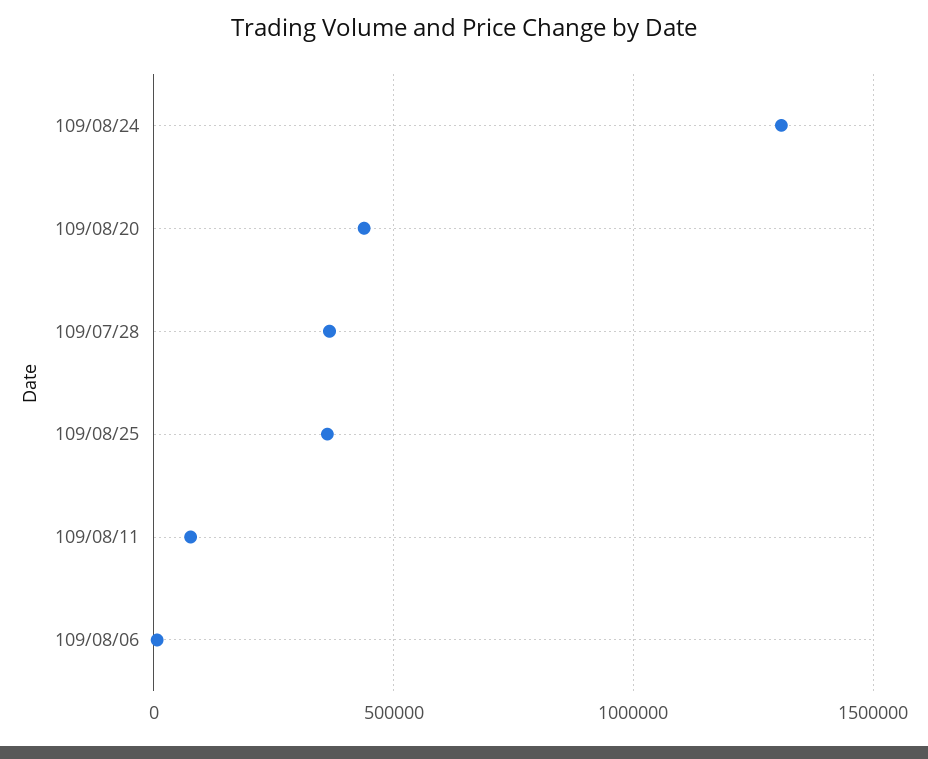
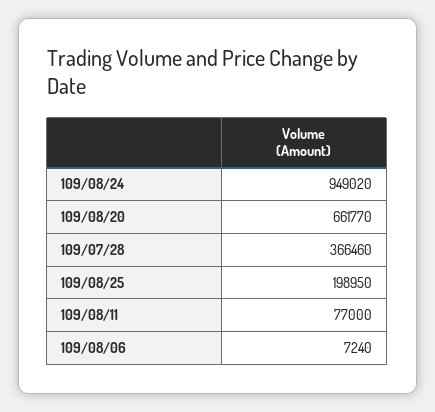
  {
-   "109/08/24": 1300000,
+   "109/08/24": 949020,
-   "109/08/20": 450000,
+   "109/08/20": 661770,
    "109/07/28": 366460,
-   "109/08/25": 350000,
+   "109/08/25": 198950,
    "109/08/11": 77000,
    "109/08/06": 7240
  }

